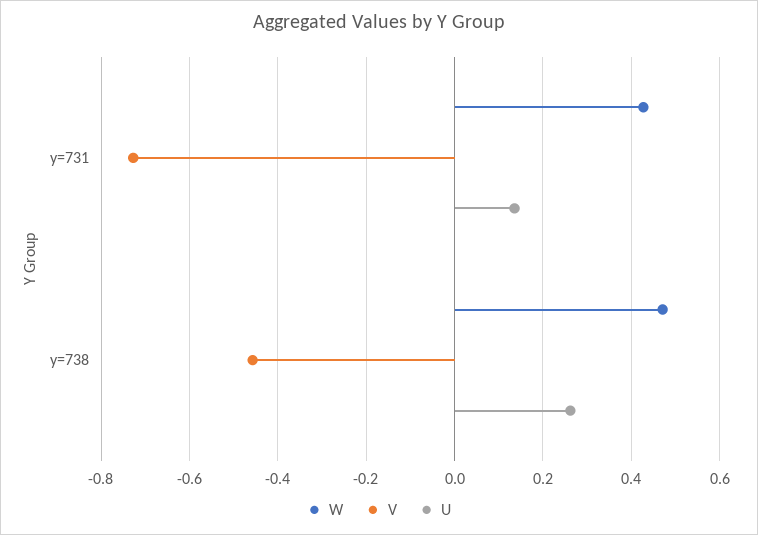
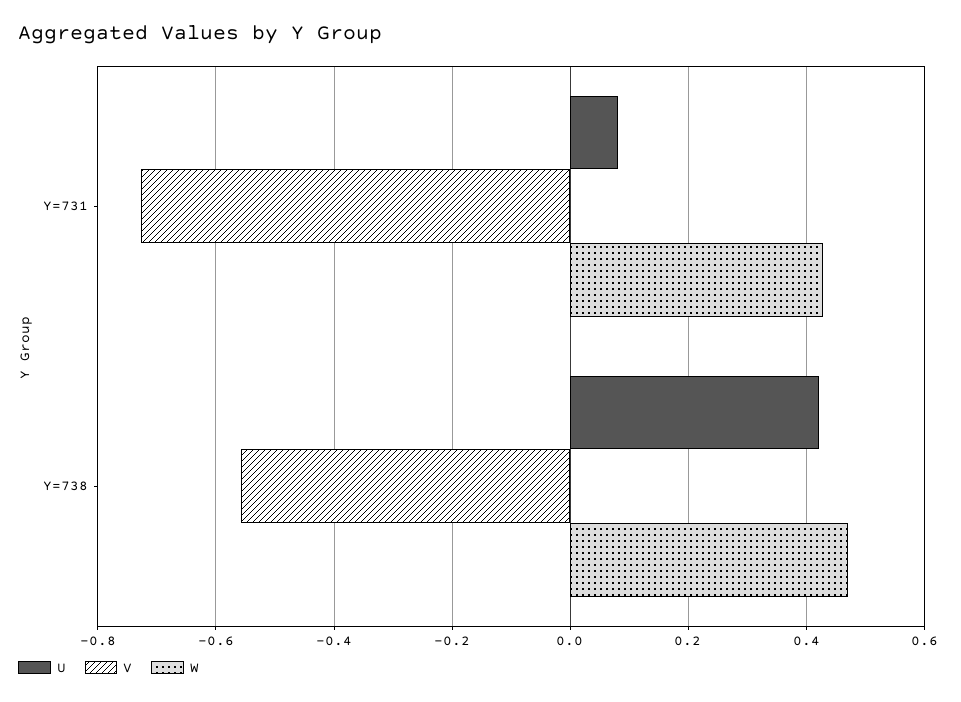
  {
    "W": {
      "y=731": 0.42,
      "y=738": 0.48
    },
    "V": {
      "y=731": -0.72,
-     "y=738": -0.46
+     "y=738": -0.56
    },
    "U": {
-     "y=731": 0.14,
+     "y=731": 0.08,
-     "y=738": 0.26
+     "y=738": 0.42
    }
  }

